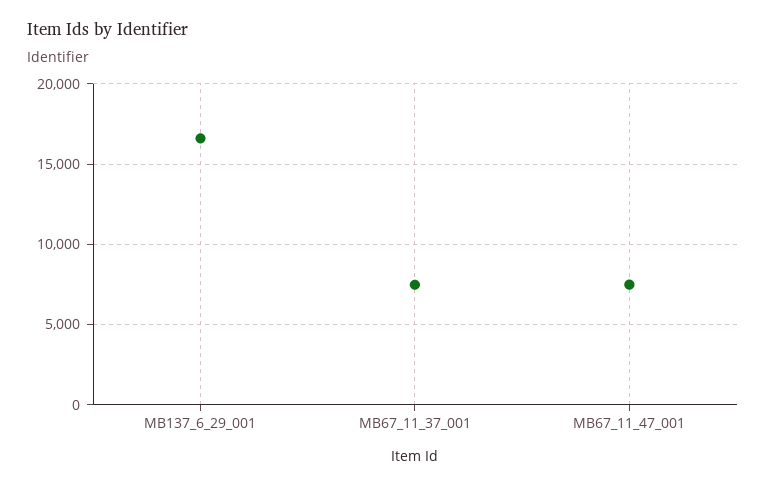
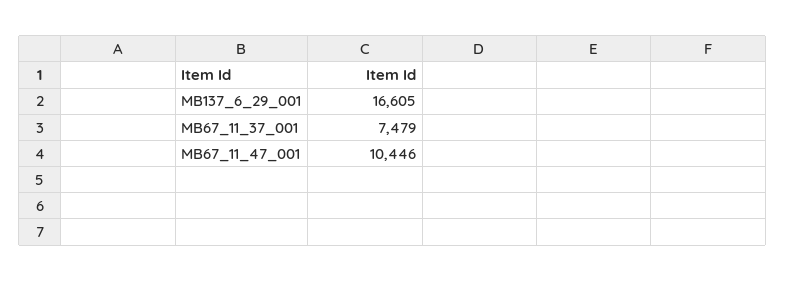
  {
    "MB137_6_29_001": 16605,
    "MB67_11_37_001": 7479,
-   "MB67_11_47_001": 7500
+   "MB67_11_47_001": 10446
  }

